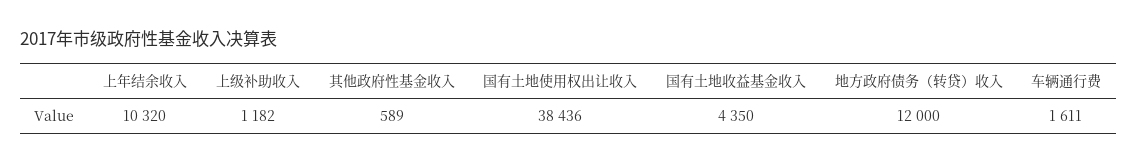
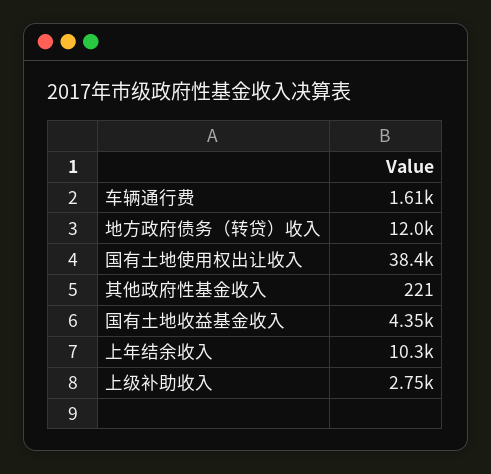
  {
    "上年结余收入": 10320,
-   "上级补助收入": 1182,
+   "上级补助收入": 2750,
-   "其他政府性基金收入": 589,
+   "其他政府性基金收入": 221,
    "国有土地使用权出让收入": 38436,
    "国有土地收益基金收入": 4350,
    "地方政府债务（转贷）收入": 12000,
    "车辆通行费": 1611
  }

